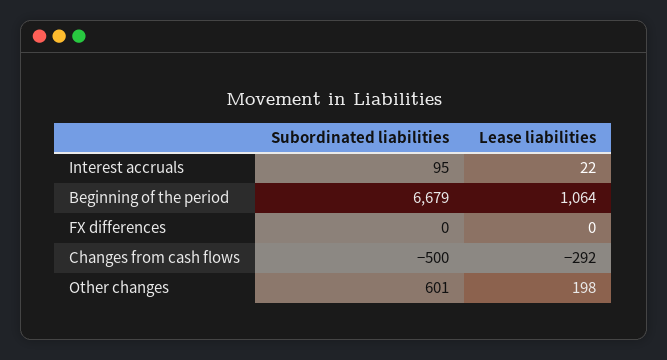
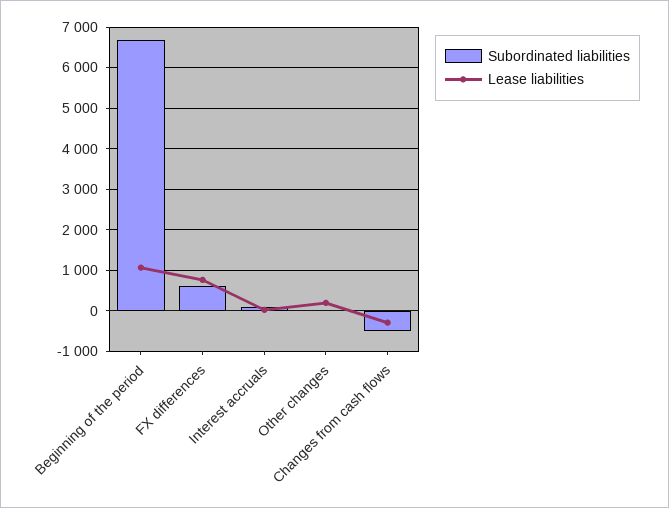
  {
    "Subordinated liabilities": {
      "Interest accruals": 95,
      "Beginning of the period": 6679,
-     "FX differences": 0,
+     "FX differences": 600,
      "Changes from cash flows": -500,
-     "Other changes": 601
+     "Other changes": 0
    },
    "Lease liabilities": {
      "Interest accruals": 22,
      "Beginning of the period": 1064,
-     "FX differences": 0,
+     "FX differences": 800,
      "Changes from cash flows": -292,
      "Other changes": 198
    }
  }

